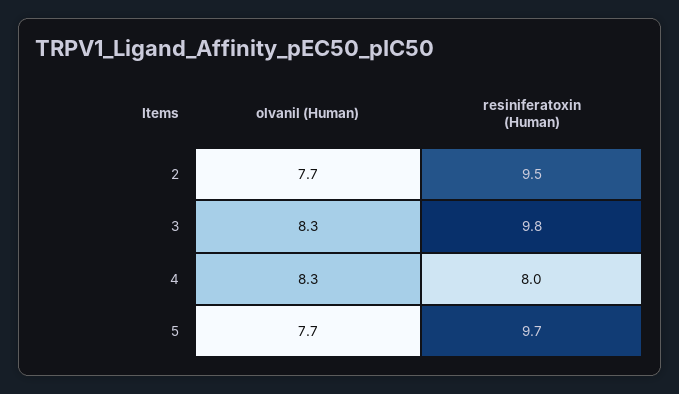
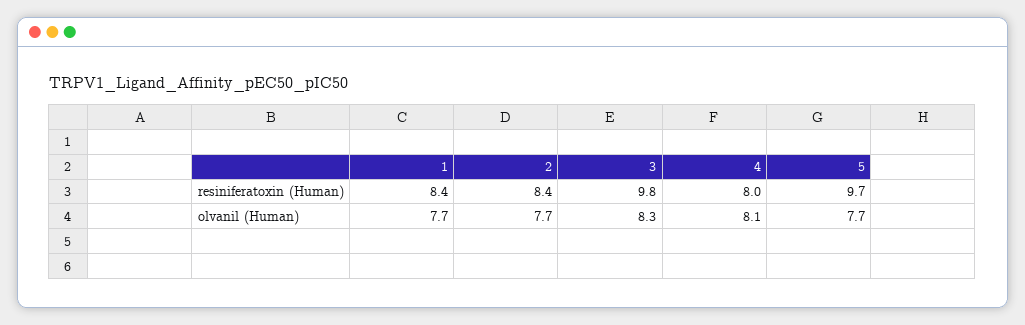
  {
    "olvanil (Human)": {
      "2": 7.7,
      "3": 8.3,
-     "4": 8.3,
+     "4": 8.1,
-     "5": 7.7
+     "5": 7.7,
+     "1": 7.7
    },
    "resiniferatoxin (Human)": {
-     "2": 9.5,
+     "2": 8.4,
      "3": 9.8,
      "4": 8,
-     "5": 9.7
+     "5": 9.7,
+     "1": 8.4
    }
  }

